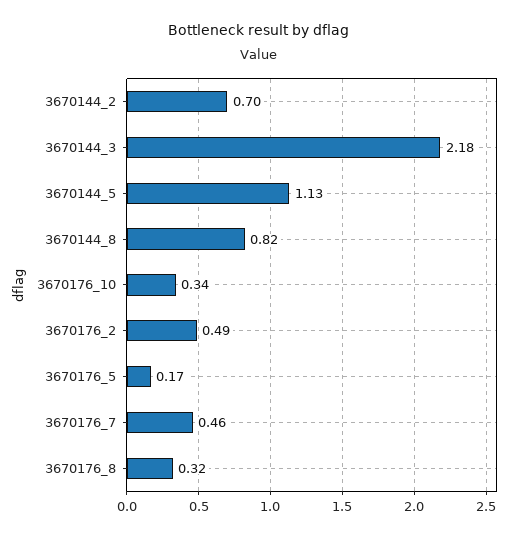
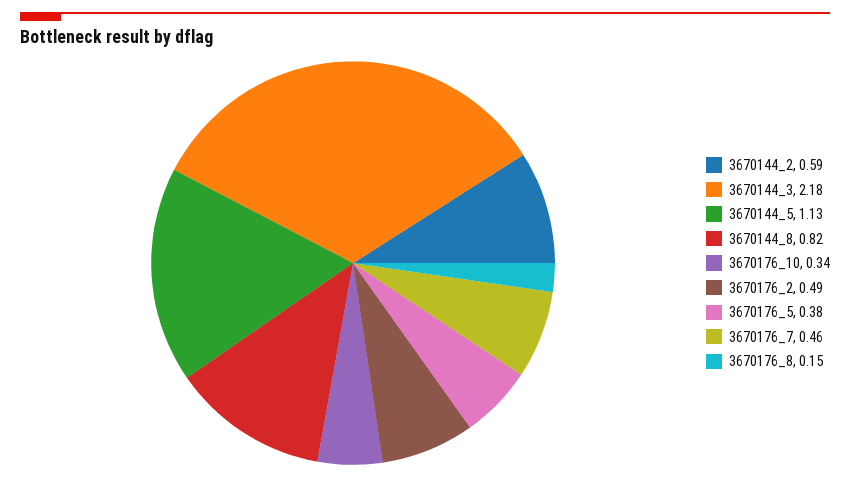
  {
-   "3670144_2": 0.7,
+   "3670144_2": 0.59,
    "3670144_3": 2.18,
    "3670144_5": 1.13,
    "3670144_8": 0.82,
    "3670176_10": 0.34,
    "3670176_2": 0.49,
-   "3670176_5": 0.17,
+   "3670176_5": 0.38,
    "3670176_7": 0.46,
-   "3670176_8": 0.32
+   "3670176_8": 0.15
  }

